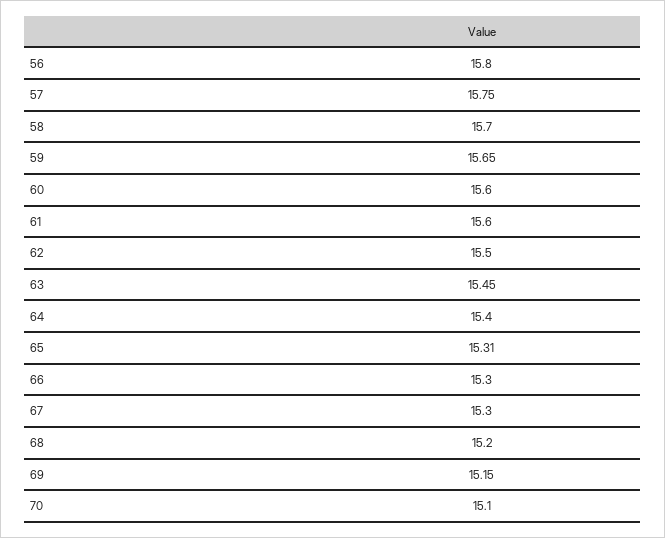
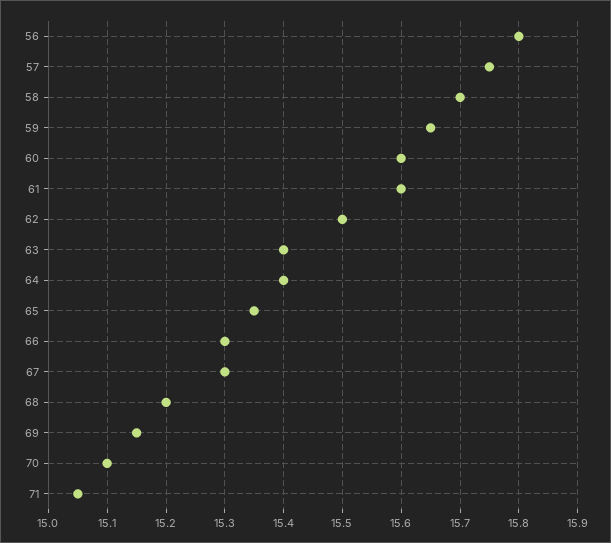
  {
    "56": 15.8,
    "57": 15.75,
    "58": 15.7,
    "59": 15.65,
    "60": 15.6,
    "61": 15.6,
    "62": 15.5,
-   "63": 15.45,
+   "63": 15.4,
    "64": 15.4,
-   "65": 15.31,
+   "65": 15.35,
    "66": 15.3,
    "67": 15.3,
    "68": 15.2,
    "69": 15.15,
-   "70": 15.1
+   "70": 15.1,
+   "71": 15.05
  }

